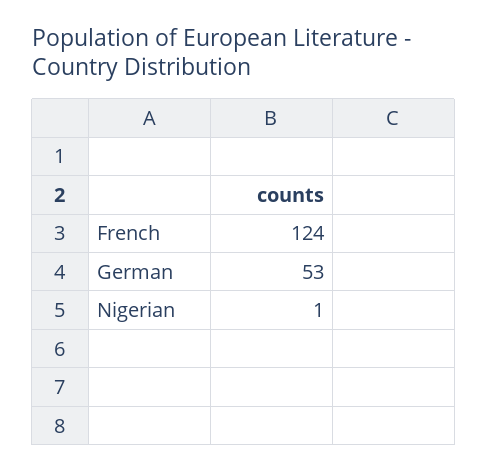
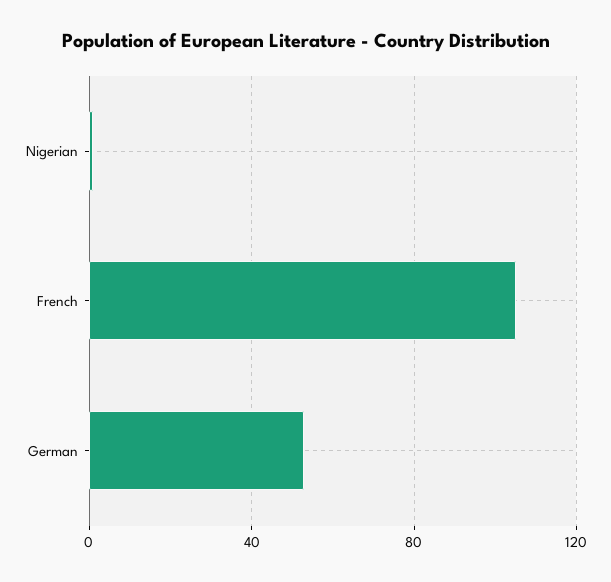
  {
-   "French": 124,
+   "French": 105,
    "German": 53,
    "Nigerian": 1
  }

